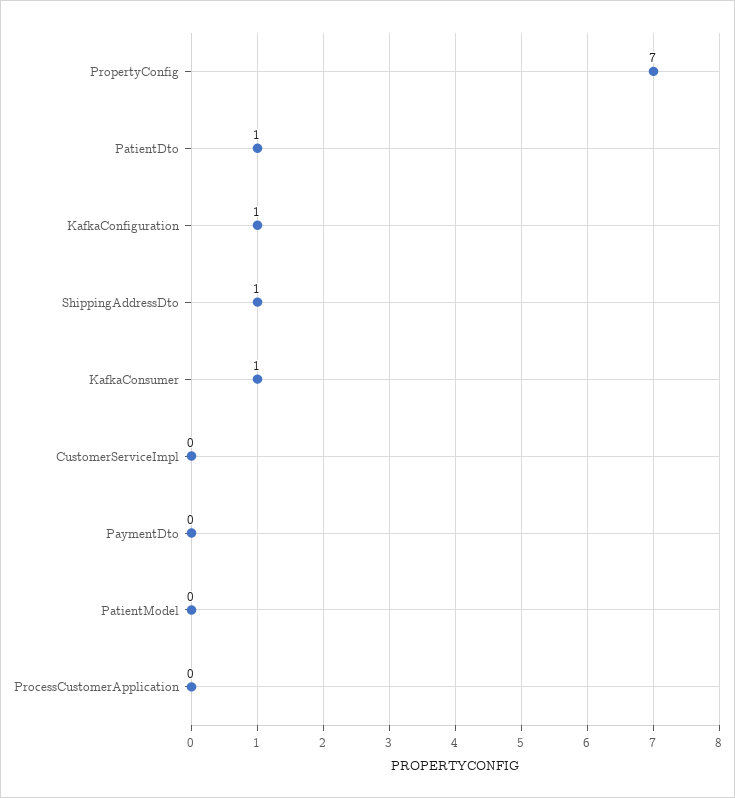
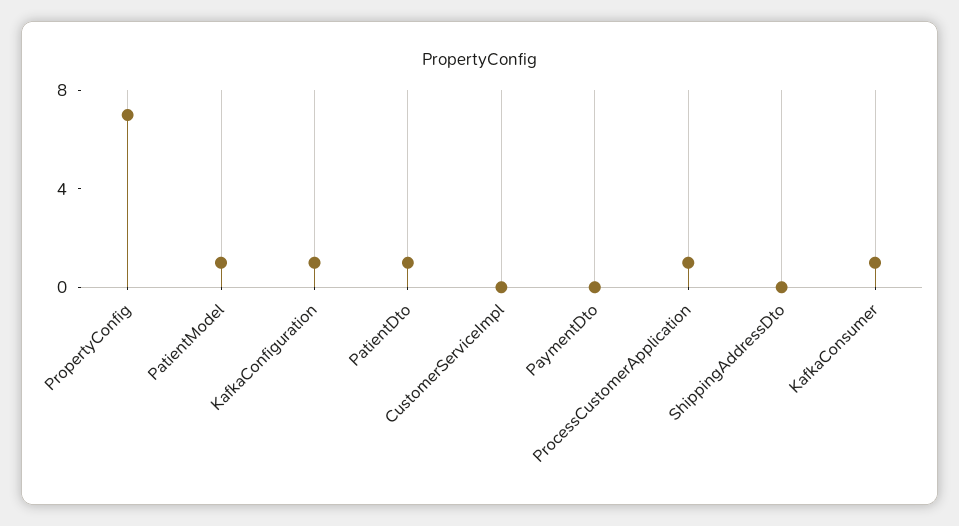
  {
    "PropertyConfig": 7,
    "PatientDto": 1,
    "KafkaConfiguration": 1,
-   "ShippingAddressDto": 1,
+   "ShippingAddressDto": 0,
    "KafkaConsumer": 1,
    "CustomerServiceImpl": 0,
    "PaymentDto": 0,
-   "PatientModel": 0,
+   "PatientModel": 1,
-   "ProcessCustomerApplication": 0
+   "ProcessCustomerApplication": 1
  }

